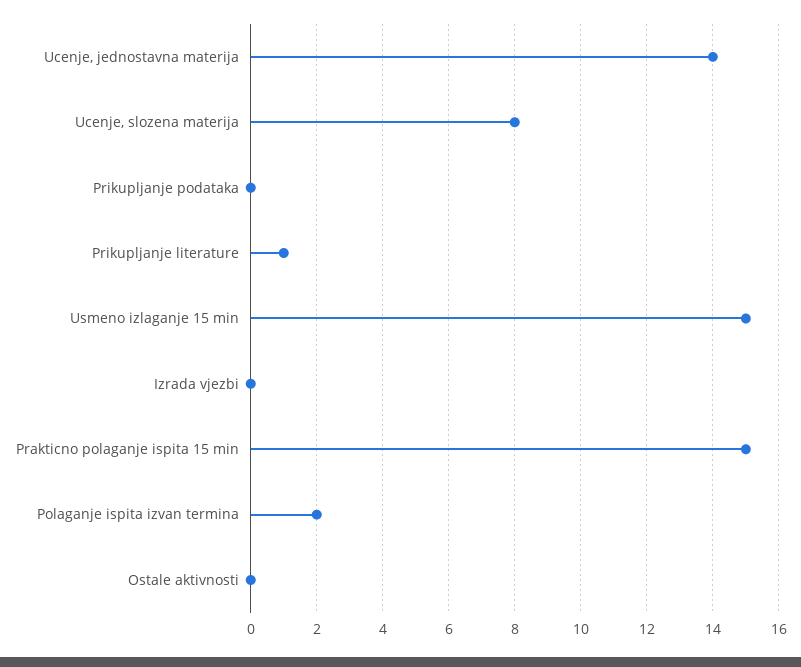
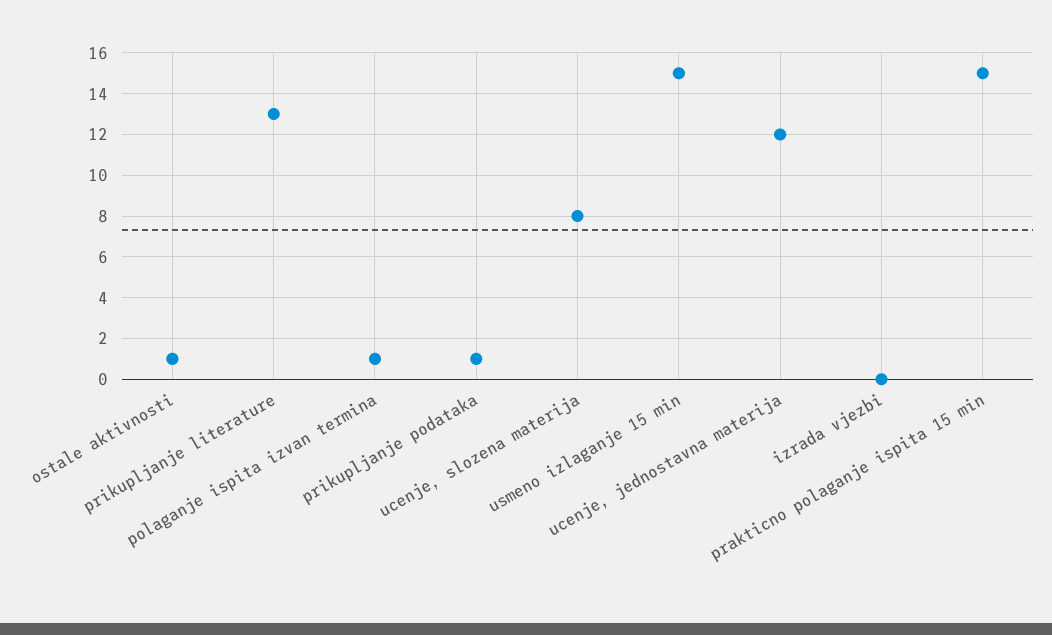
  {
-   "Ucenje, jednostavna materija": 14,
+   "Ucenje, jednostavna materija": 12,
    "Ucenje, slozena materija": 8,
-   "Prikupljanje podataka": 0,
+   "Prikupljanje podataka": 1,
-   "Prikupljanje literature": 1,
+   "Prikupljanje literature": 13,
    "Usmeno izlaganje 15 min": 15,
    "Izrada vjezbi": 0,
    "Prakticno polaganje ispita 15 min": 15,
-   "Polaganje ispita izvan termina": 2,
+   "Polaganje ispita izvan termina": 1,
-   "Ostale aktivnosti": 0
+   "Ostale aktivnosti": 1
  }

